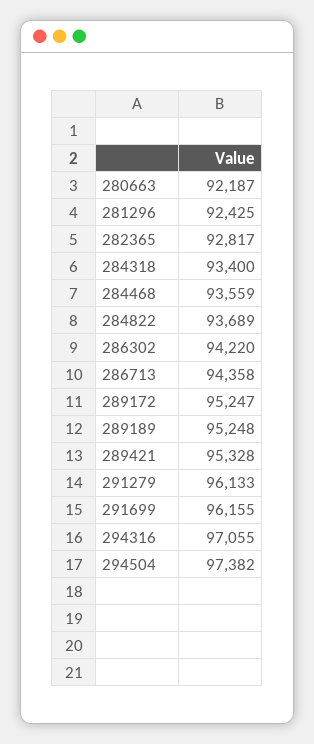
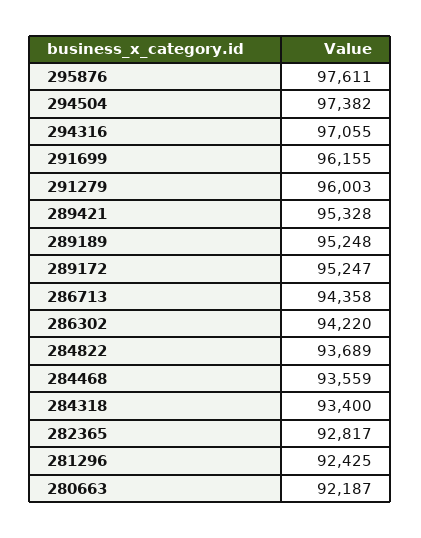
  {
    "280663": 92187,
    "281296": 92425,
    "282365": 92817,
    "284318": 93400,
    "284468": 93559,
    "284822": 93689,
    "286302": 94220,
    "286713": 94358,
    "289172": 95247,
    "289189": 95248,
    "289421": 95328,
-   "291279": 96133,
+   "291279": 96003,
    "291699": 96155,
    "294316": 97055,
-   "294504": 97382
+   "294504": 97382,
+   "295876": 97611
  }

